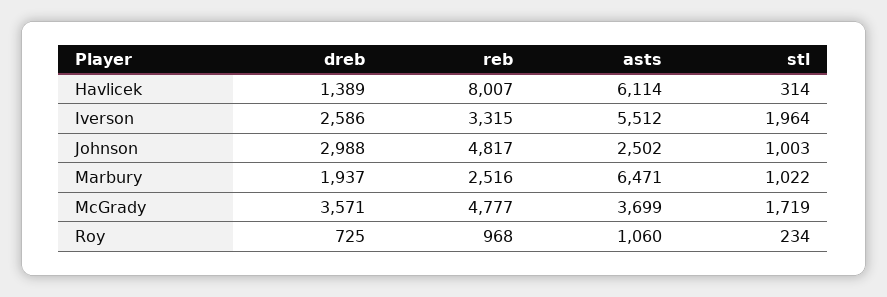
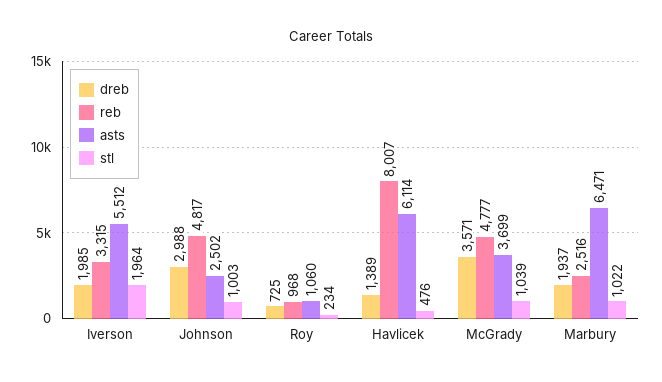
  {
    "dreb": {
      "Havlicek": 1389,
-     "Iverson": 2586,
+     "Iverson": 1985,
      "Johnson": 2988,
      "Marbury": 1937,
      "McGrady": 3571,
      "Roy": 725
    },
    "reb": {
      "Havlicek": 8007,
      "Iverson": 3315,
      "Johnson": 4817,
      "Marbury": 2516,
      "McGrady": 4777,
      "Roy": 968
    },
    "asts": {
      "Havlicek": 6114,
      "Iverson": 5512,
      "Johnson": 2502,
      "Marbury": 6471,
      "McGrady": 3699,
      "Roy": 1060
    },
    "stl": {
-     "Havlicek": 314,
+     "Havlicek": 476,
      "Iverson": 1964,
      "Johnson": 1003,
      "Marbury": 1022,
-     "McGrady": 1719,
+     "McGrady": 1039,
      "Roy": 234
    }
  }

